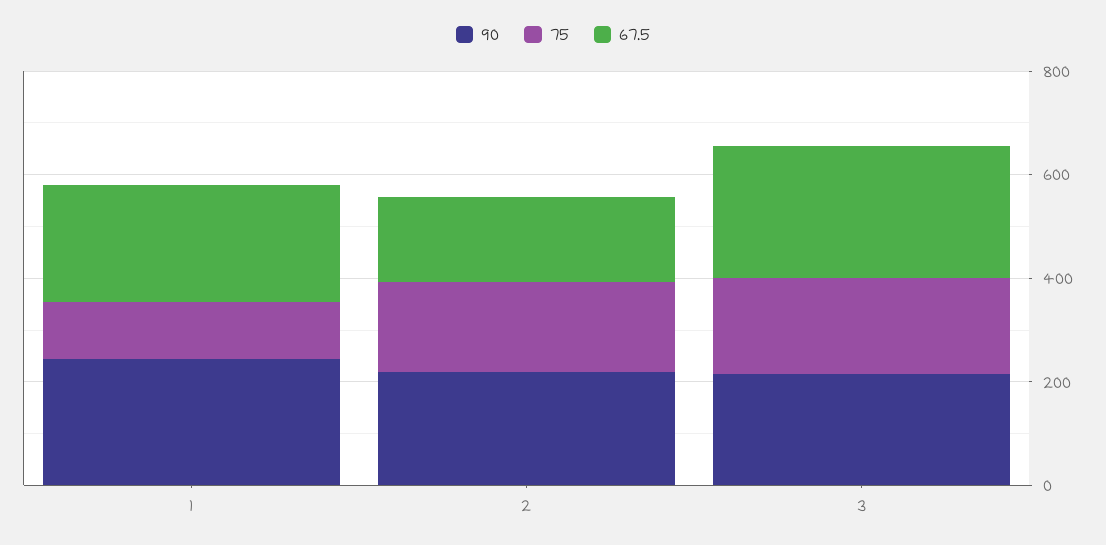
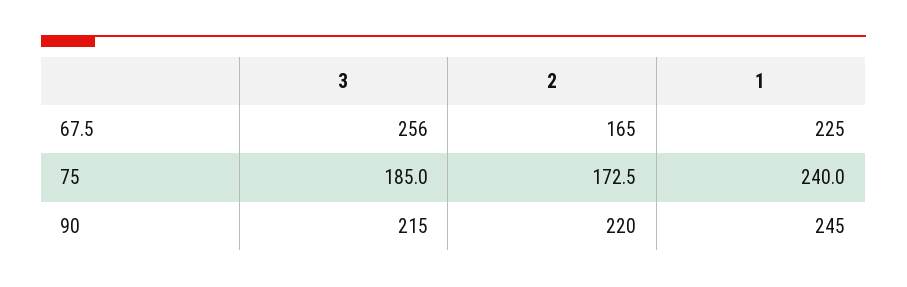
  {
    "90": {
      "1": 245,
      "2": 220,
      "3": 215
    },
    "75": {
-     "1": 100,
+     "1": 240,
      "2": 172.5,
      "3": 185
    },
    "67.5": {
      "1": 225,
      "2": 165,
      "3": 256
    }
  }

